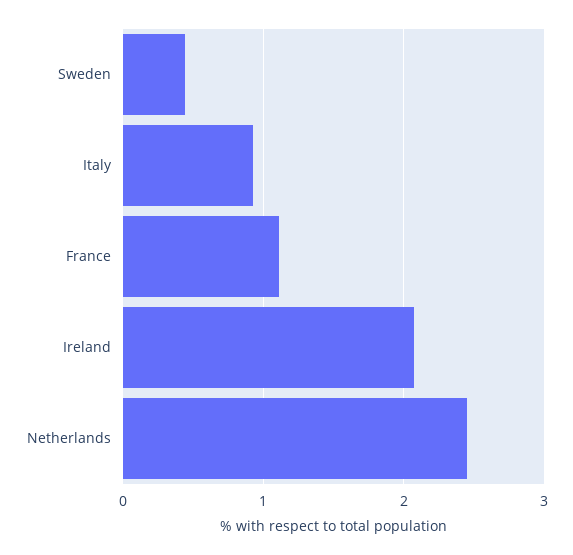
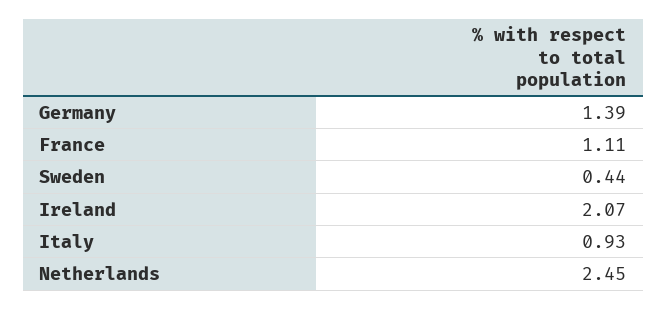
  {
    "Sweden": 0.44,
    "Italy": 0.93,
    "France": 1.11,
    "Ireland": 2.07,
-   "Netherlands": 2.45
+   "Netherlands": 2.45,
+   "Germany": 1.39
  }

